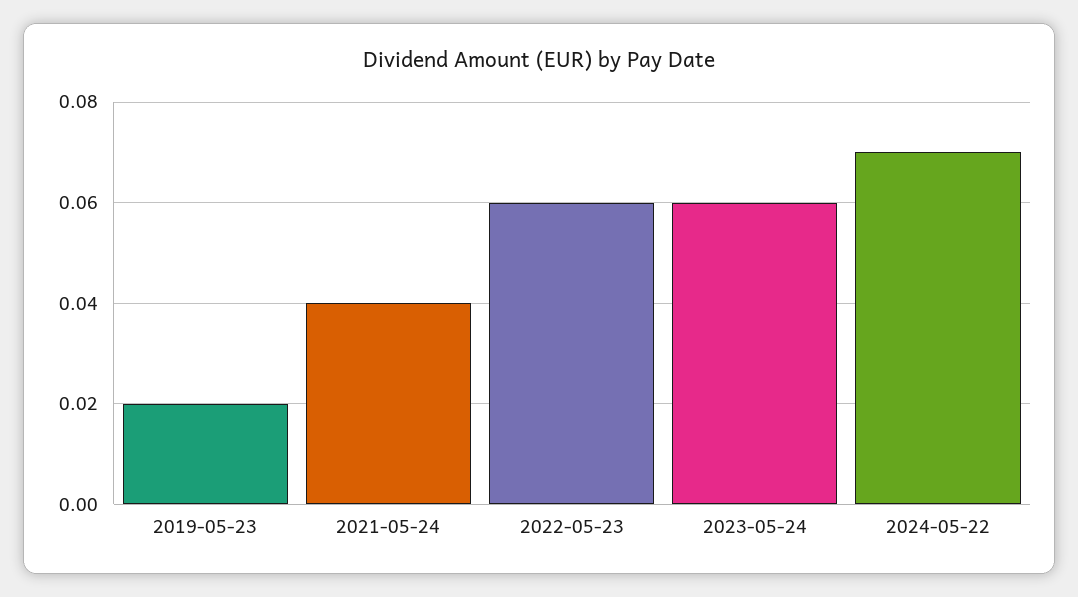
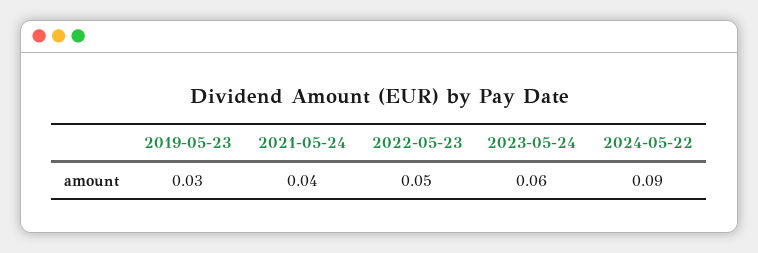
  {
-   "2019-05-23": 0.02,
+   "2019-05-23": 0.03,
    "2021-05-24": 0.04,
-   "2022-05-23": 0.06,
+   "2022-05-23": 0.05,
    "2023-05-24": 0.06,
-   "2024-05-22": 0.07
+   "2024-05-22": 0.09
  }

